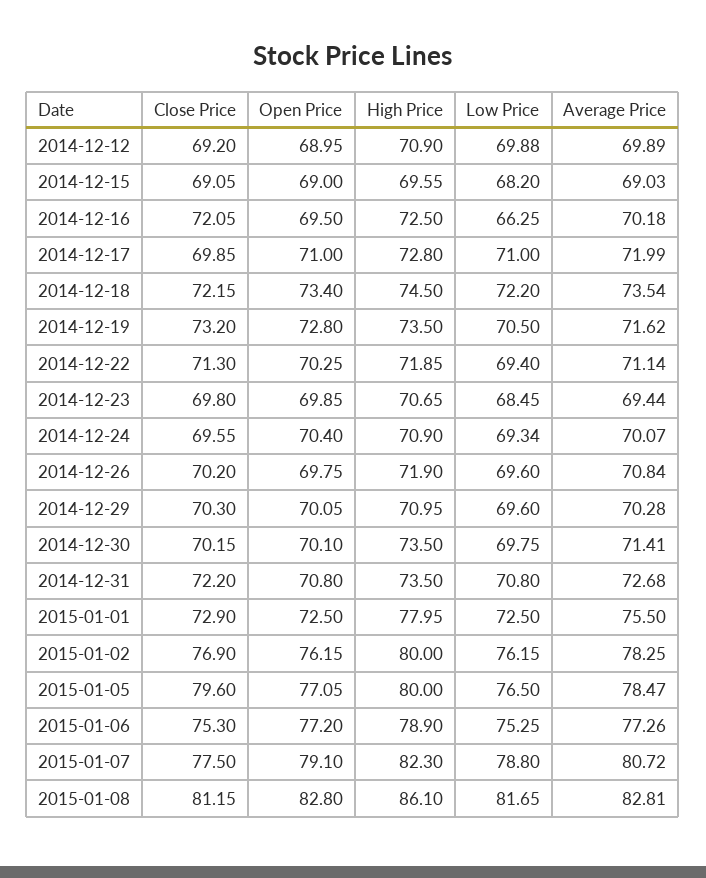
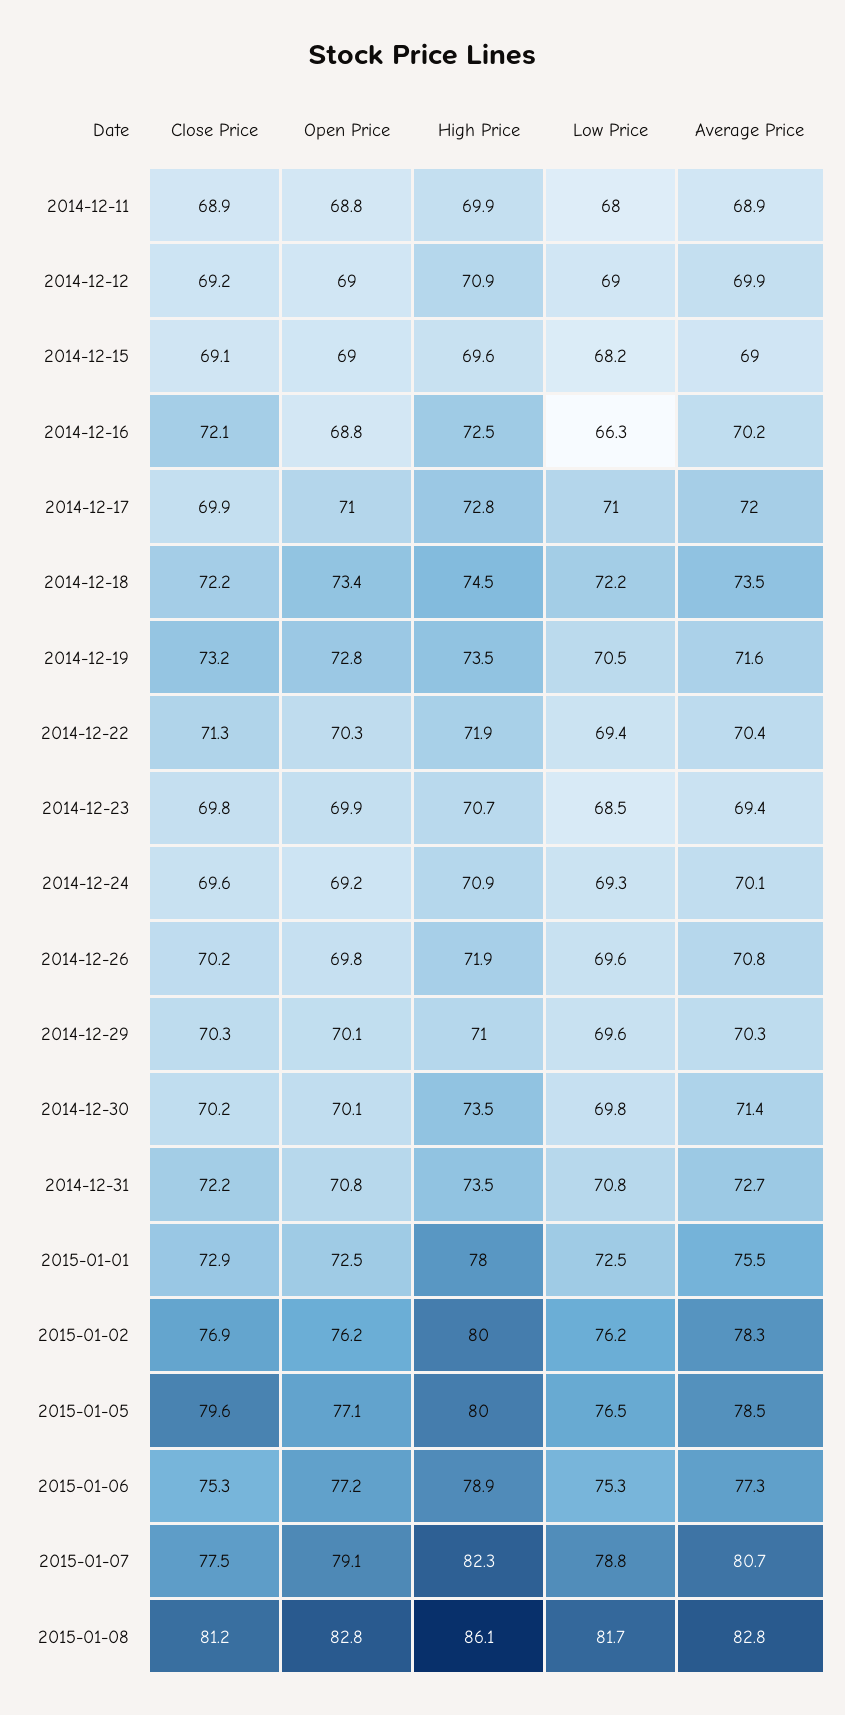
  {
    "Close Price": {
      "2014-12-12": 69.2,
      "2014-12-15": 69.05,
      "2014-12-16": 72.05,
      "2014-12-17": 69.85,
      "2014-12-18": 72.15,
      "2014-12-19": 73.2,
      "2014-12-22": 71.3,
      "2014-12-23": 69.8,
      "2014-12-24": 69.55,
      "2014-12-26": 70.2,
      "2014-12-29": 70.3,
      "2014-12-30": 70.15,
      "2014-12-31": 72.2,
      "2015-01-01": 72.9,
      "2015-01-02": 76.9,
      "2015-01-05": 79.6,
      "2015-01-06": 75.3,
      "2015-01-07": 77.5,
-     "2015-01-08": 81.15
+     "2015-01-08": 81.15,
+     "2014-12-11": 68.9
    },
    "Open Price": {
      "2014-12-12": 68.95,
      "2014-12-15": 69,
-     "2014-12-16": 69.5,
+     "2014-12-16": 68.8,
      "2014-12-17": 71,
      "2014-12-18": 73.4,
      "2014-12-19": 72.8,
      "2014-12-22": 70.25,
      "2014-12-23": 69.85,
-     "2014-12-24": 70.4,
+     "2014-12-24": 69.2,
      "2014-12-26": 69.75,
      "2014-12-29": 70.05,
      "2014-12-30": 70.1,
      "2014-12-31": 70.8,
      "2015-01-01": 72.5,
      "2015-01-02": 76.15,
      "2015-01-05": 77.05,
      "2015-01-06": 77.2,
      "2015-01-07": 79.1,
-     "2015-01-08": 82.8
+     "2015-01-08": 82.8,
+     "2014-12-11": 68.8
    },
    "High Price": {
      "2014-12-12": 70.9,
      "2014-12-15": 69.55,
      "2014-12-16": 72.5,
      "2014-12-17": 72.8,
      "2014-12-18": 74.5,
      "2014-12-19": 73.5,
      "2014-12-22": 71.85,
      "2014-12-23": 70.65,
      "2014-12-24": 70.9,
      "2014-12-26": 71.9,
      "2014-12-29": 70.95,
      "2014-12-30": 73.5,
      "2014-12-31": 73.5,
      "2015-01-01": 77.95,
      "2015-01-02": 80,
      "2015-01-05": 80,
      "2015-01-06": 78.9,
      "2015-01-07": 82.3,
-     "2015-01-08": 86.1
+     "2015-01-08": 86.1,
+     "2014-12-11": 69.9
    },
    "Low Price": {
-     "2014-12-12": 69.88,
+     "2014-12-12": 69,
      "2014-12-15": 68.2,
      "2014-12-16": 66.25,
      "2014-12-17": 71,
      "2014-12-18": 72.2,
      "2014-12-19": 70.5,
      "2014-12-22": 69.4,
      "2014-12-23": 68.45,
      "2014-12-24": 69.34,
      "2014-12-26": 69.6,
      "2014-12-29": 69.6,
      "2014-12-30": 69.75,
      "2014-12-31": 70.8,
      "2015-01-01": 72.5,
      "2015-01-02": 76.15,
      "2015-01-05": 76.5,
      "2015-01-06": 75.25,
      "2015-01-07": 78.8,
-     "2015-01-08": 81.65
+     "2015-01-08": 81.65,
+     "2014-12-11": 68
    },
    "Average Price": {
      "2014-12-12": 69.89,
      "2014-12-15": 69.03,
      "2014-12-16": 70.18,
      "2014-12-17": 71.99,
      "2014-12-18": 73.54,
      "2014-12-19": 71.62,
-     "2014-12-22": 71.14,
+     "2014-12-22": 70.4,
      "2014-12-23": 69.44,
      "2014-12-24": 70.07,
      "2014-12-26": 70.84,
      "2014-12-29": 70.28,
      "2014-12-30": 71.41,
      "2014-12-31": 72.68,
      "2015-01-01": 75.5,
      "2015-01-02": 78.25,
      "2015-01-05": 78.47,
      "2015-01-06": 77.26,
      "2015-01-07": 80.72,
-     "2015-01-08": 82.81
+     "2015-01-08": 82.81,
+     "2014-12-11": 68.9
    }
  }

